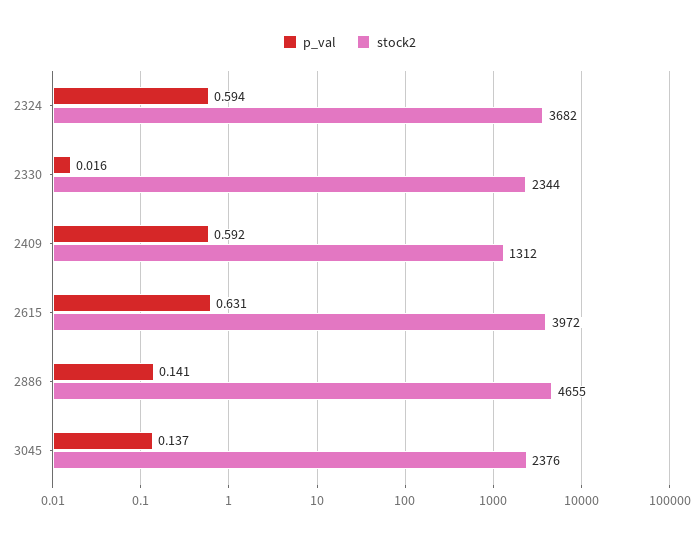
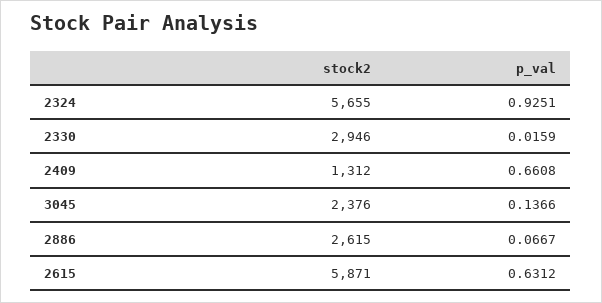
  {
    "p_val": {
-     "2324": 0.594,
+     "2324": 0.9251,
      "2330": 0.0159,
-     "2409": 0.592,
+     "2409": 0.6608,
      "2615": 0.6312,
-     "2886": 0.141,
+     "2886": 0.0667,
      "3045": 0.1366
    },
    "stock2": {
-     "2324": 3682,
+     "2324": 5655,
-     "2330": 2344,
+     "2330": 2946,
      "2409": 1312,
-     "2615": 3972,
+     "2615": 5871,
-     "2886": 4655,
+     "2886": 2615,
      "3045": 2376
    }
  }

